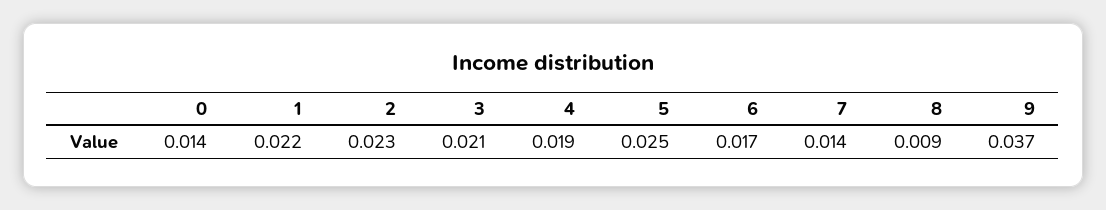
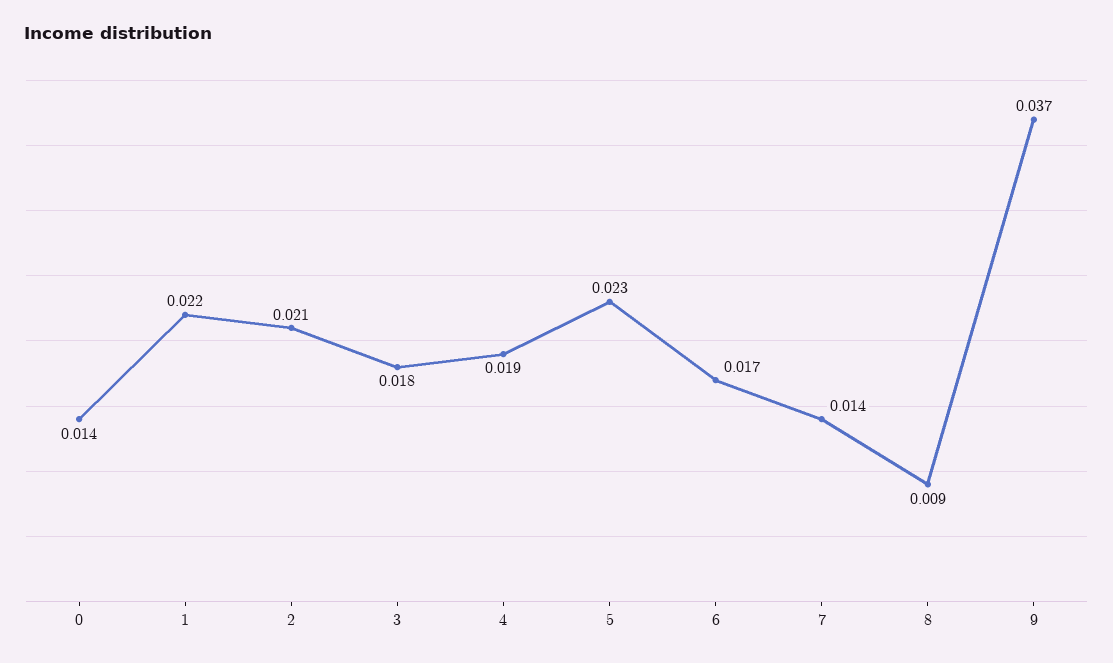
  {
    "0": 0.014,
    "1": 0.022,
-   "2": 0.023,
+   "2": 0.021,
-   "3": 0.021,
+   "3": 0.018,
    "4": 0.019,
-   "5": 0.025,
+   "5": 0.023,
    "6": 0.017,
    "7": 0.014,
    "8": 0.009,
    "9": 0.037
  }

